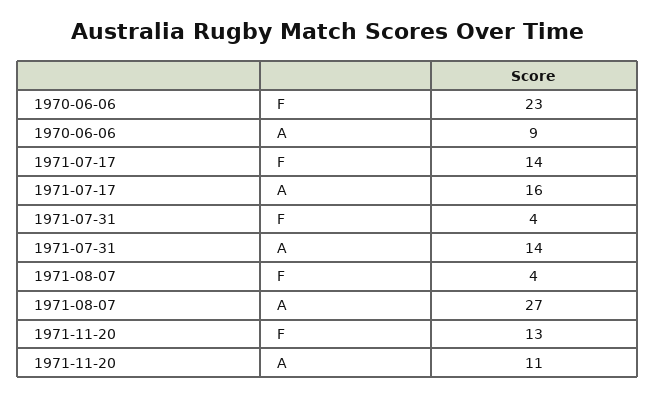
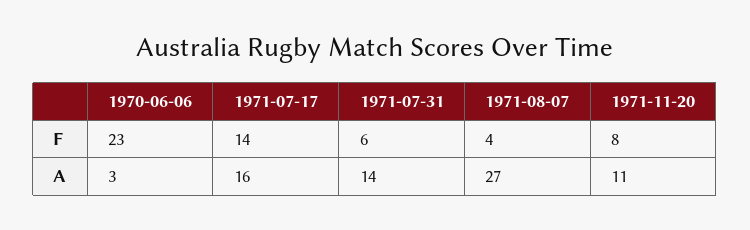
  {
    "1970-06-06": {
      "F": 23,
-     "A": 9
+     "A": 3
    },
    "1971-07-17": {
      "F": 14,
      "A": 16
    },
    "1971-07-31": {
-     "F": 4,
+     "F": 6,
      "A": 14
    },
    "1971-08-07": {
      "F": 4,
      "A": 27
    },
    "1971-11-20": {
-     "F": 13,
+     "F": 8,
      "A": 11
    }
  }

